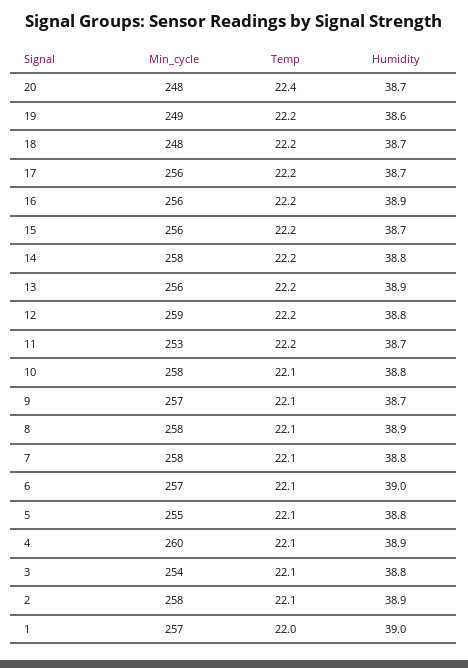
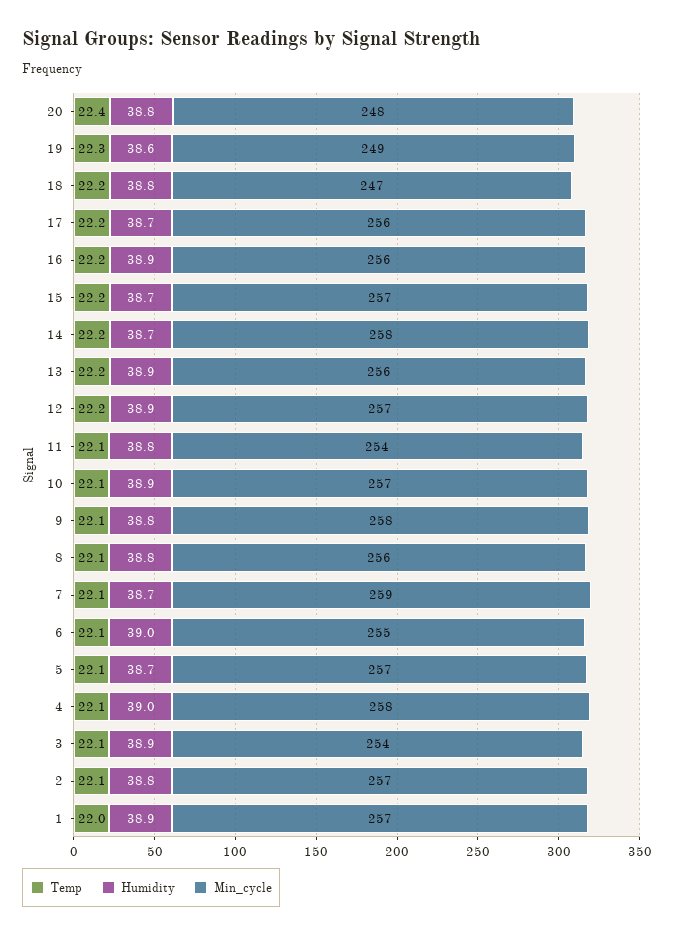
  {
    "Min_cycle": {
      "20": 248,
      "19": 249,
-     "18": 248,
+     "18": 247,
      "17": 256,
      "16": 256,
-     "15": 256,
+     "15": 257,
      "14": 258,
      "13": 256,
-     "12": 259,
+     "12": 257,
-     "11": 253,
+     "11": 254,
-     "10": 258,
+     "10": 257,
-     "9": 257,
+     "9": 258,
-     "8": 258,
+     "8": 256,
-     "7": 258,
+     "7": 259,
-     "6": 257,
+     "6": 255,
-     "5": 255,
+     "5": 257,
-     "4": 260,
+     "4": 258,
      "3": 254,
-     "2": 258,
+     "2": 257,
      "1": 257
    },
    "Temp": {
      "20": 22.4,
-     "19": 22.2,
+     "19": 22.3,
      "18": 22.2,
      "17": 22.2,
      "16": 22.2,
      "15": 22.2,
      "14": 22.2,
      "13": 22.2,
      "12": 22.2,
-     "11": 22.2,
+     "11": 22.1,
      "10": 22.1,
      "9": 22.1,
      "8": 22.1,
      "7": 22.1,
      "6": 22.1,
      "5": 22.1,
      "4": 22.1,
      "3": 22.1,
      "2": 22.1,
      "1": 22
    },
    "Humidity": {
-     "20": 38.7,
+     "20": 38.8,
      "19": 38.6,
-     "18": 38.7,
+     "18": 38.8,
      "17": 38.7,
      "16": 38.9,
      "15": 38.7,
-     "14": 38.8,
+     "14": 38.7,
      "13": 38.9,
-     "12": 38.8,
+     "12": 38.9,
-     "11": 38.7,
+     "11": 38.8,
-     "10": 38.8,
+     "10": 38.9,
-     "9": 38.7,
+     "9": 38.8,
-     "8": 38.9,
+     "8": 38.8,
-     "7": 38.8,
+     "7": 38.7,
      "6": 39,
-     "5": 38.8,
+     "5": 38.7,
-     "4": 38.9,
+     "4": 39,
-     "3": 38.8,
+     "3": 38.9,
-     "2": 38.9,
+     "2": 38.8,
-     "1": 39
+     "1": 38.9
    }
  }

